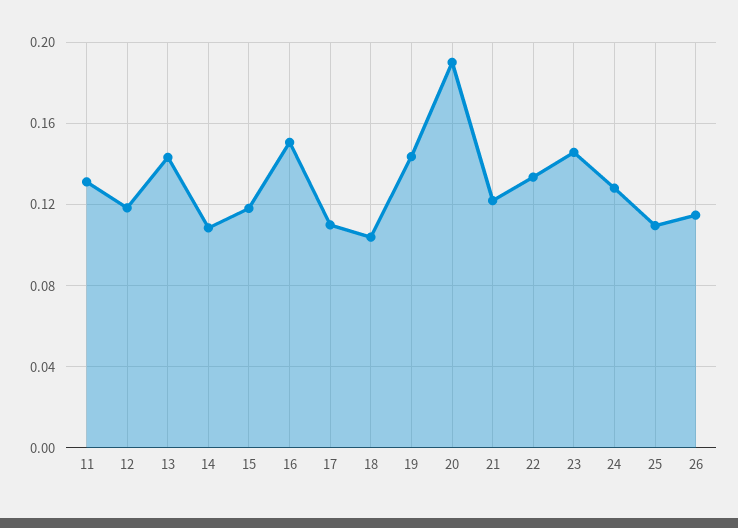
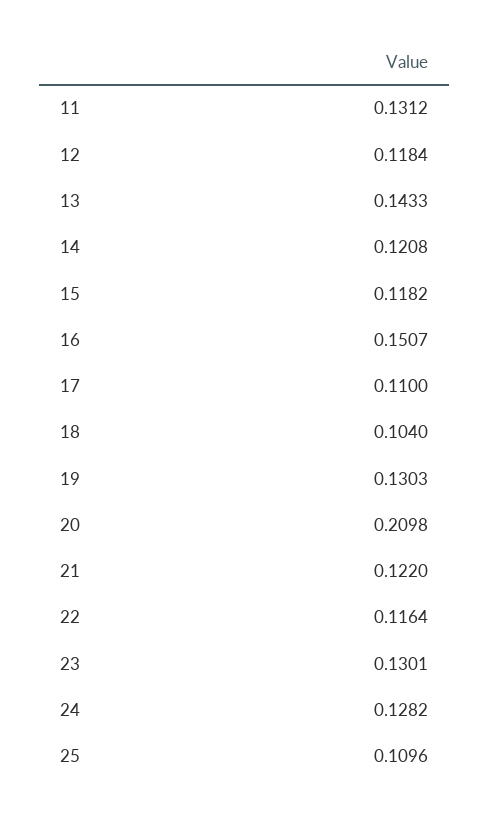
  {
    "11": 0.1312,
    "12": 0.1184,
    "13": 0.1433,
-   "14": 0.11,
+   "14": 0.1208,
    "15": 0.1182,
    "16": 0.1507,
    "17": 0.11,
    "18": 0.104,
-   "19": 0.145,
+   "19": 0.1303,
-   "20": 0.19,
+   "20": 0.2098,
    "21": 0.122,
-   "22": 0.135,
+   "22": 0.1164,
-   "23": 0.145,
+   "23": 0.1301,
    "24": 0.1282,
-   "25": 0.1096,
+   "25": 0.1096
-   "26": 0.115
  }

